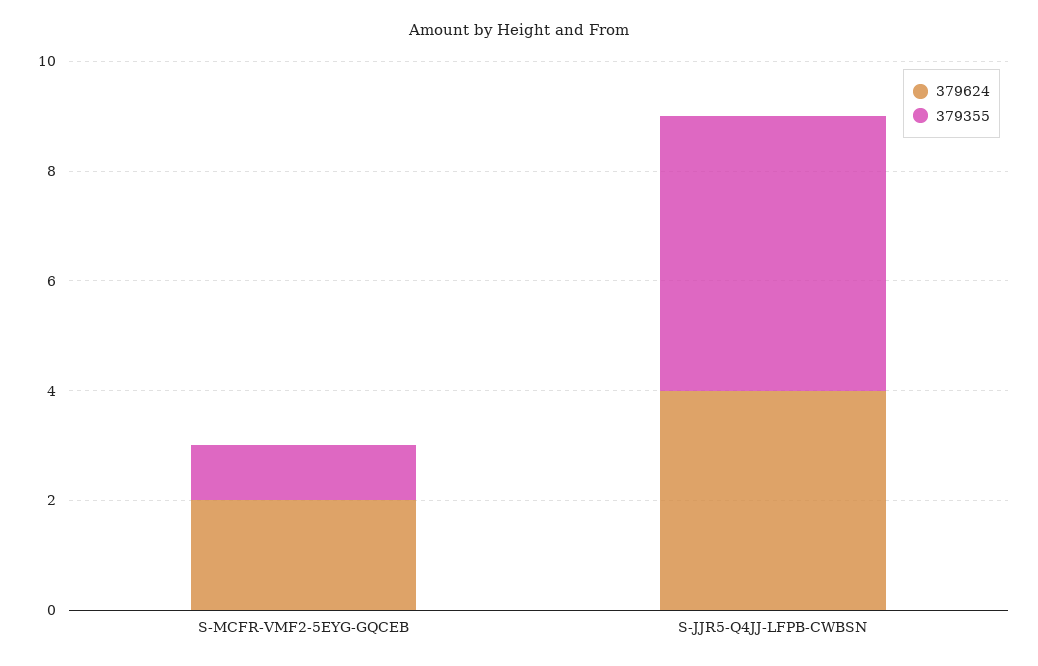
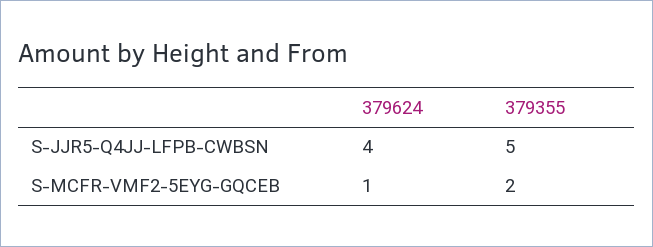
  {
    "379624": {
-     "S-MCFR-VMF2-5EYG-GQCEB": 2,
+     "S-MCFR-VMF2-5EYG-GQCEB": 1,
      "S-JJR5-Q4JJ-LFPB-CWBSN": 4
    },
    "379355": {
-     "S-MCFR-VMF2-5EYG-GQCEB": 1,
+     "S-MCFR-VMF2-5EYG-GQCEB": 2,
      "S-JJR5-Q4JJ-LFPB-CWBSN": 5
    }
  }

